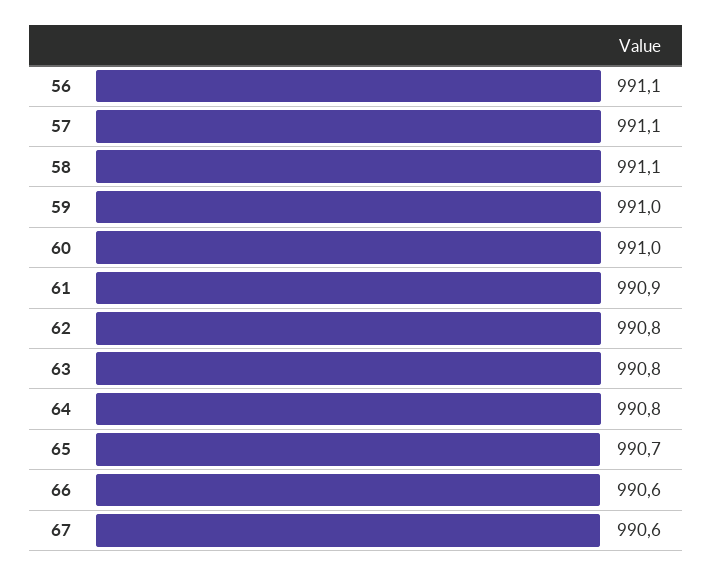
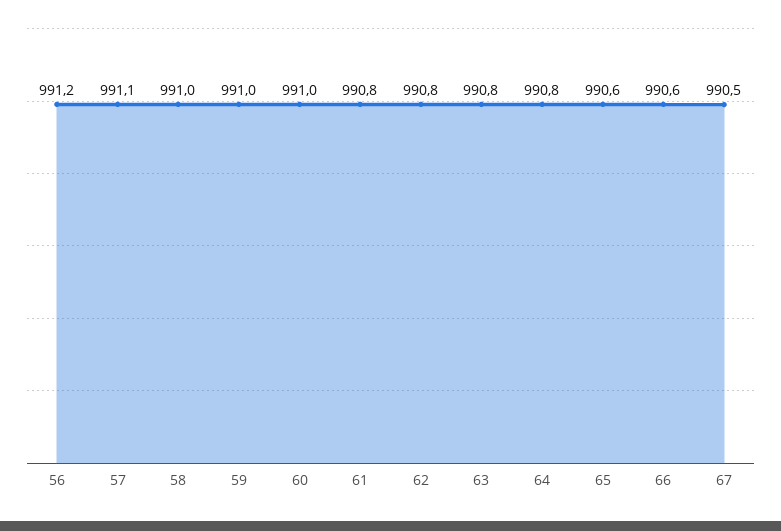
  {
-   "56": 991.1,
+   "56": 991.2,
    "57": 991.1,
-   "58": 991.1,
+   "58": 991,
    "59": 991,
    "60": 991,
-   "61": 990.9,
+   "61": 990.8,
    "62": 990.8,
    "63": 990.8,
    "64": 990.8,
-   "65": 990.7,
+   "65": 990.6,
    "66": 990.6,
-   "67": 990.6
+   "67": 990.5
  }

